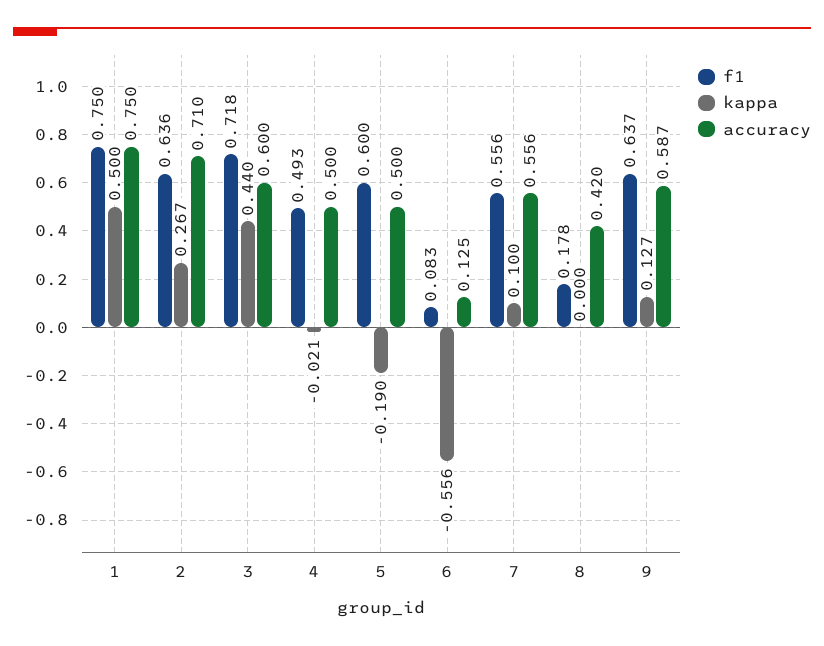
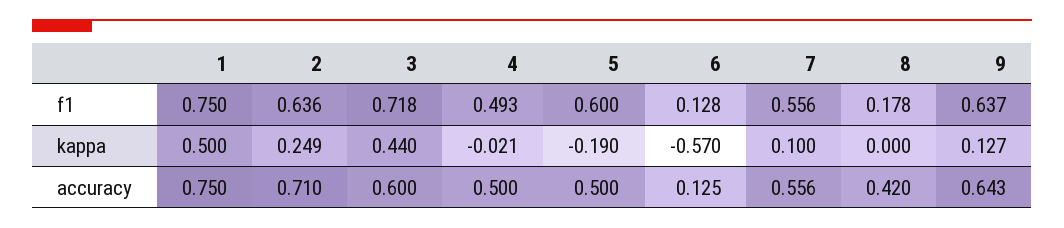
  {
    "f1": {
      "1": 0.75,
      "2": 0.636,
      "3": 0.718,
      "4": 0.493,
      "5": 0.6,
-     "6": 0.083,
+     "6": 0.128,
      "7": 0.556,
      "8": 0.178,
      "9": 0.637
    },
    "kappa": {
      "1": 0.5,
-     "2": 0.267,
+     "2": 0.249,
      "3": 0.44,
      "4": -0.021,
      "5": -0.19,
-     "6": -0.556,
+     "6": -0.57,
      "7": 0.1,
      "8": 0,
      "9": 0.127
    },
    "accuracy": {
      "1": 0.75,
      "2": 0.71,
      "3": 0.6,
      "4": 0.5,
      "5": 0.5,
      "6": 0.125,
      "7": 0.556,
      "8": 0.42,
-     "9": 0.587
+     "9": 0.643
    }
  }

